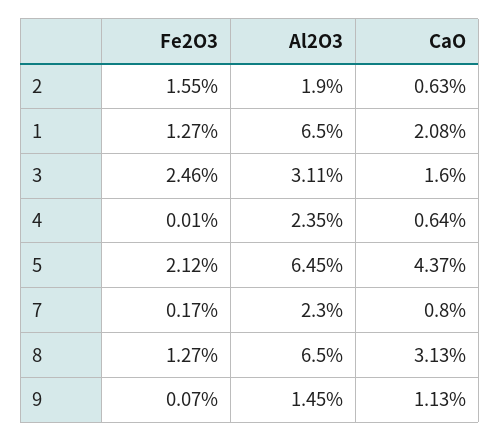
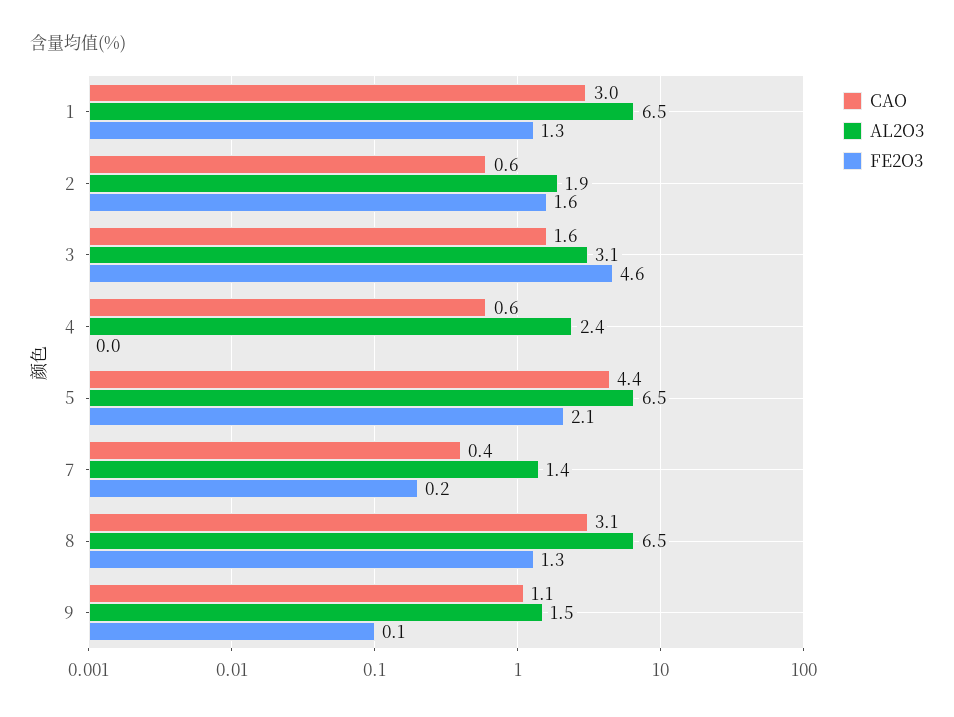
  {
    "Fe2O3": {
      "2": 1.55,
      "1": 1.27,
-     "3": 2.46,
+     "3": 4.6,
      "4": 0.01,
      "5": 2.12,
      "7": 0.17,
      "8": 1.27,
      "9": 0.07
    },
    "Al2O3": {
      "2": 1.9,
      "1": 6.5,
      "3": 3.11,
      "4": 2.35,
      "5": 6.45,
-     "7": 2.3,
+     "7": 1.4,
      "8": 6.5,
      "9": 1.45
    },
    "CaO": {
      "2": 0.63,
-     "1": 2.08,
+     "1": 3,
      "3": 1.6,
      "4": 0.64,
      "5": 4.37,
-     "7": 0.8,
+     "7": 0.4,
      "8": 3.13,
      "9": 1.13
    }
  }

